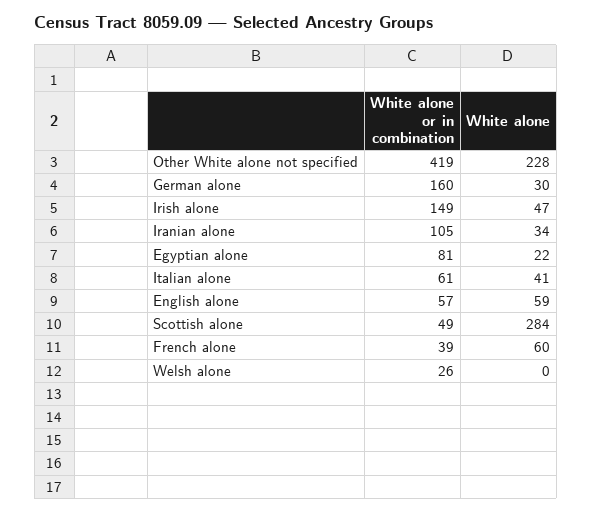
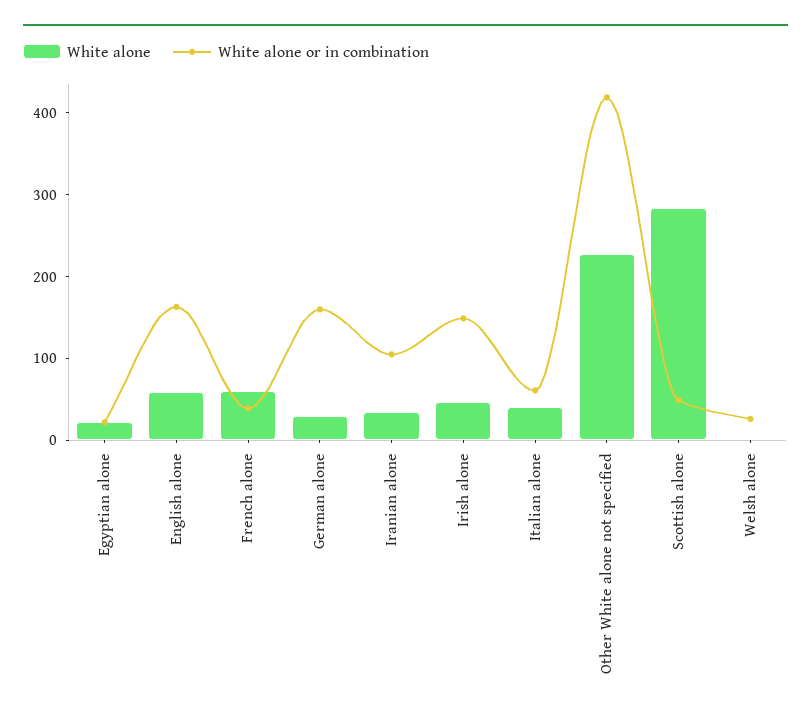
  {
    "White alone or in combination": {
      "Other White alone not specified": 419,
      "German alone": 160,
      "Irish alone": 149,
      "Iranian alone": 105,
-     "Egyptian alone": 81,
+     "Egyptian alone": 20,
      "Italian alone": 61,
-     "English alone": 57,
+     "English alone": 160,
      "Scottish alone": 49,
      "French alone": 39,
      "Welsh alone": 26
    },
    "White alone": {
      "Other White alone not specified": 228,
      "German alone": 30,
      "Irish alone": 47,
      "Iranian alone": 34,
      "Egyptian alone": 22,
      "Italian alone": 41,
      "English alone": 59,
      "Scottish alone": 284,
      "French alone": 60,
      "Welsh alone": 0
    }
  }

